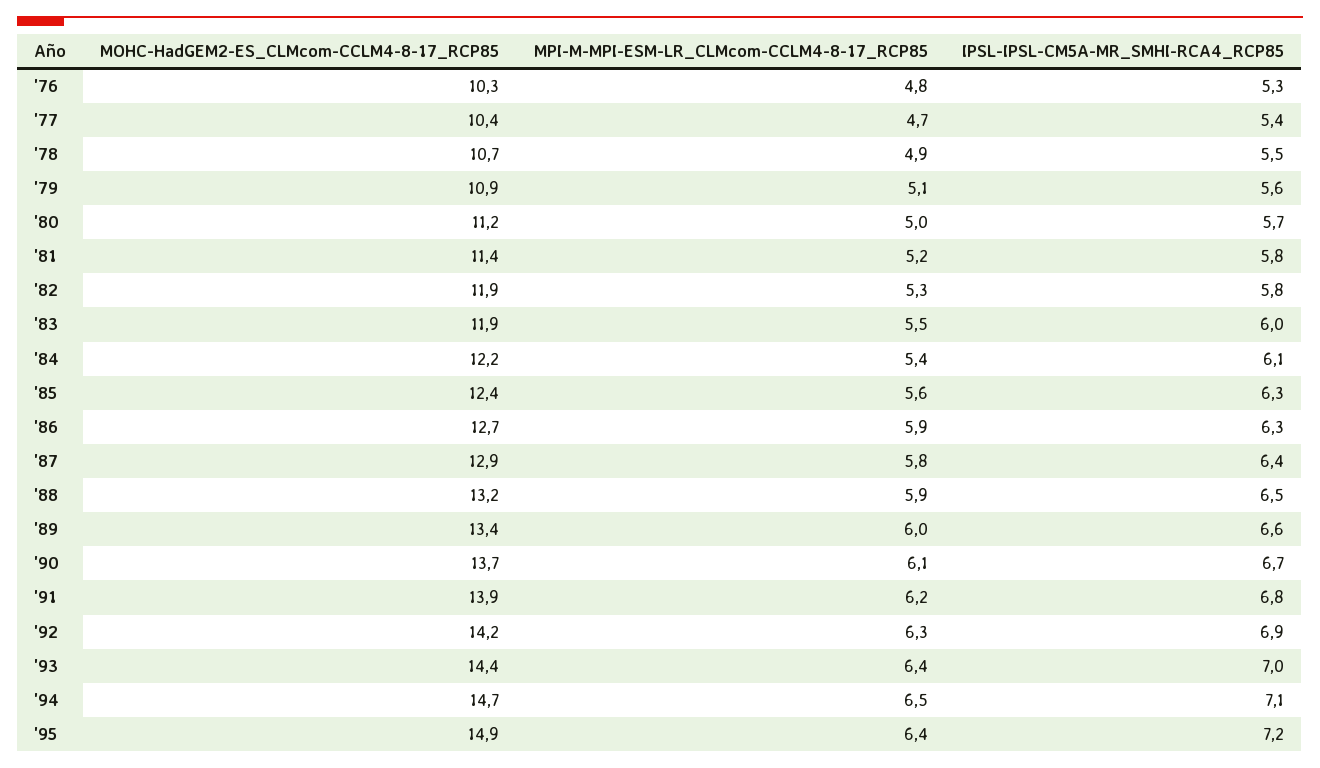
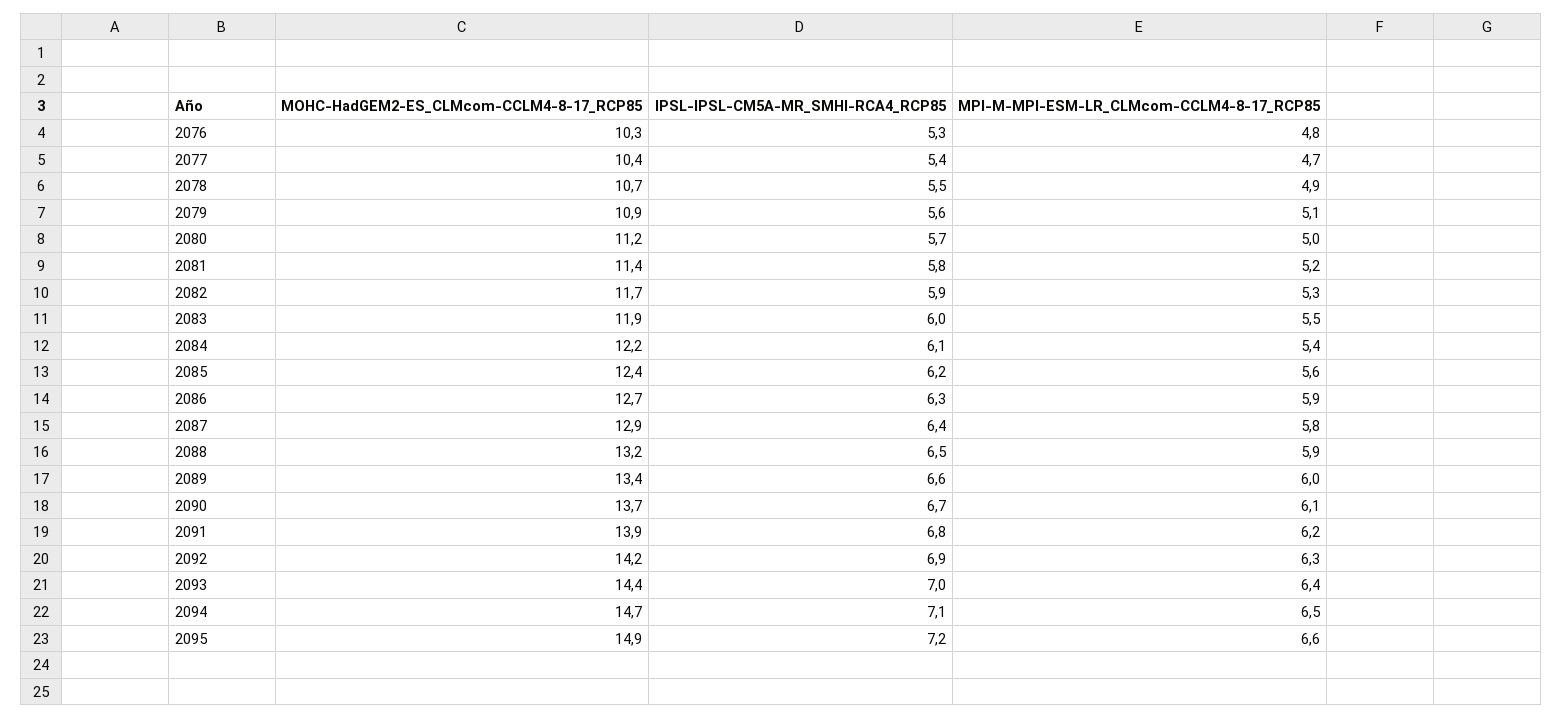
  {
    "MOHC-HadGEM2-ES_CLMcom-CCLM4-8-17_RCP85": {
      "'76": 10.3,
      "'77": 10.4,
      "'78": 10.7,
      "'79": 10.9,
      "'80": 11.2,
      "'81": 11.4,
-     "'82": 11.9,
+     "'82": 11.7,
      "'83": 11.9,
      "'84": 12.2,
      "'85": 12.4,
      "'86": 12.7,
      "'87": 12.9,
      "'88": 13.2,
      "'89": 13.4,
      "'90": 13.7,
      "'91": 13.9,
      "'92": 14.2,
      "'93": 14.4,
      "'94": 14.7,
      "'95": 14.9
    },
    "MPI-M-MPI-ESM-LR_CLMcom-CCLM4-8-17_RCP85": {
      "'76": 4.8,
      "'77": 4.7,
      "'78": 4.9,
      "'79": 5.1,
      "'80": 5,
      "'81": 5.2,
      "'82": 5.3,
      "'83": 5.5,
      "'84": 5.4,
      "'85": 5.6,
      "'86": 5.9,
      "'87": 5.8,
      "'88": 5.9,
      "'89": 6,
      "'90": 6.1,
      "'91": 6.2,
      "'92": 6.3,
      "'93": 6.4,
      "'94": 6.5,
-     "'95": 6.4
+     "'95": 6.6
    },
    "IPSL-IPSL-CM5A-MR_SMHI-RCA4_RCP85": {
      "'76": 5.3,
      "'77": 5.4,
      "'78": 5.5,
      "'79": 5.6,
      "'80": 5.7,
      "'81": 5.8,
-     "'82": 5.8,
+     "'82": 5.9,
      "'83": 6,
      "'84": 6.1,
-     "'85": 6.3,
+     "'85": 6.2,
      "'86": 6.3,
      "'87": 6.4,
      "'88": 6.5,
      "'89": 6.6,
      "'90": 6.7,
      "'91": 6.8,
      "'92": 6.9,
      "'93": 7,
      "'94": 7.1,
      "'95": 7.2
    }
  }

